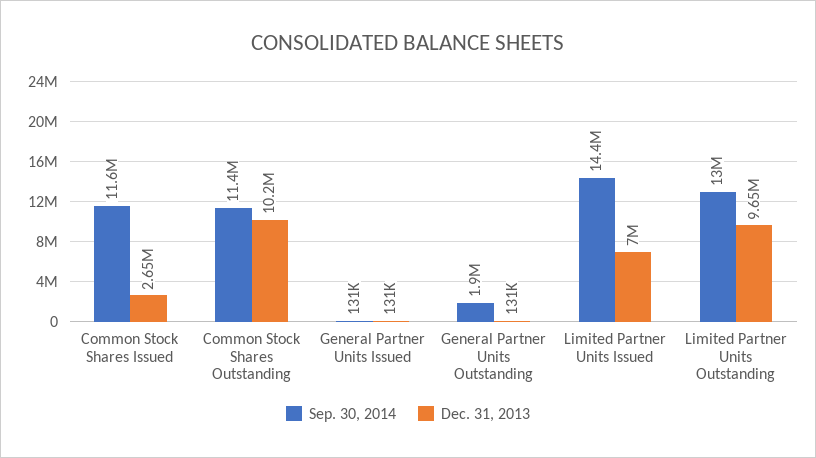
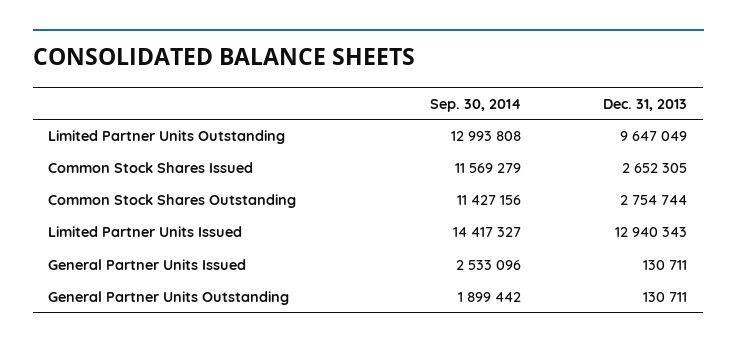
  {
    "Sep. 30, 2014": {
      "Common Stock Shares Issued": 11569279,
      "Common Stock Shares Outstanding": 11427156,
-     "General Partner Units Issued": 131000,
+     "General Partner Units Issued": 2533096,
      "General Partner Units Outstanding": 1899442,
      "Limited Partner Units Issued": 14417327,
      "Limited Partner Units Outstanding": 12993808
    },
    "Dec. 31, 2013": {
      "Common Stock Shares Issued": 2652305,
-     "Common Stock Shares Outstanding": 10200000,
+     "Common Stock Shares Outstanding": 2754744,
      "General Partner Units Issued": 130711,
      "General Partner Units Outstanding": 130711,
-     "Limited Partner Units Issued": 7000000,
+     "Limited Partner Units Issued": 12940343,
      "Limited Partner Units Outstanding": 9647049
    }
  }

